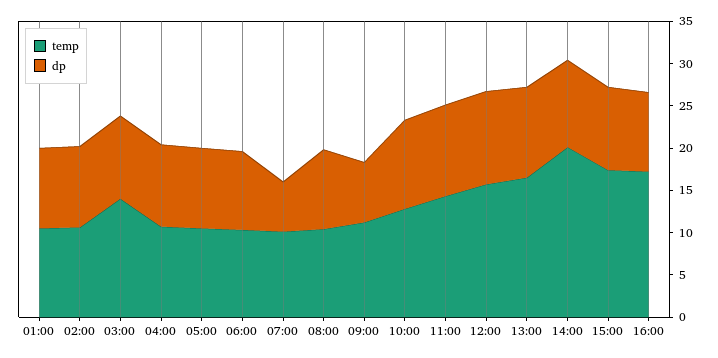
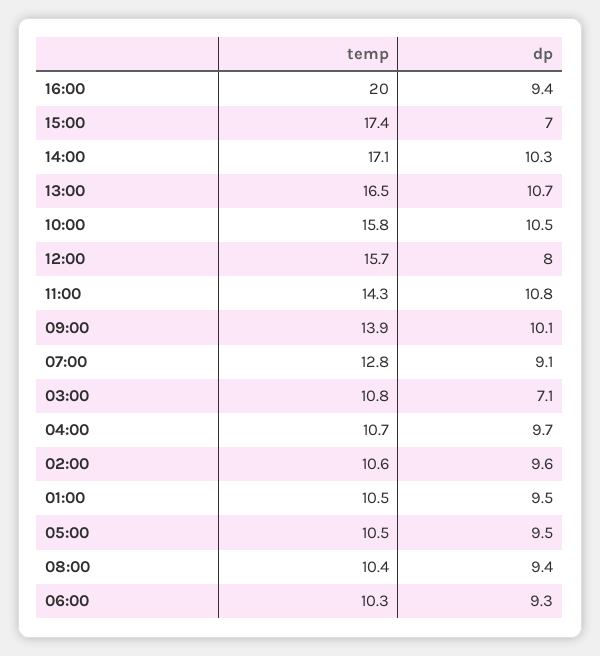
  {
    "temp": {
      "01:00": 10.5,
      "02:00": 10.6,
-     "03:00": 14,
+     "03:00": 10.8,
      "04:00": 10.7,
      "05:00": 10.5,
      "06:00": 10.3,
-     "07:00": 10,
+     "07:00": 12.8,
      "08:00": 10.4,
-     "09:00": 11,
+     "09:00": 13.9,
-     "10:00": 13,
+     "10:00": 15.8,
      "11:00": 14.3,
      "12:00": 15.7,
      "13:00": 16.5,
-     "14:00": 20,
+     "14:00": 17.1,
      "15:00": 17.4,
-     "16:00": 17
+     "16:00": 20
    },
    "dp": {
      "01:00": 9.5,
      "02:00": 9.6,
-     "03:00": 10,
+     "03:00": 7.1,
      "04:00": 9.7,
      "05:00": 9.5,
      "06:00": 9.3,
-     "07:00": 6,
+     "07:00": 9.1,
      "08:00": 9.4,
-     "09:00": 7,
+     "09:00": 10.1,
      "10:00": 10.5,
      "11:00": 10.8,
-     "12:00": 11,
+     "12:00": 8,
      "13:00": 10.7,
      "14:00": 10.3,
-     "15:00": 10,
+     "15:00": 7,
      "16:00": 9.4
    }
  }

